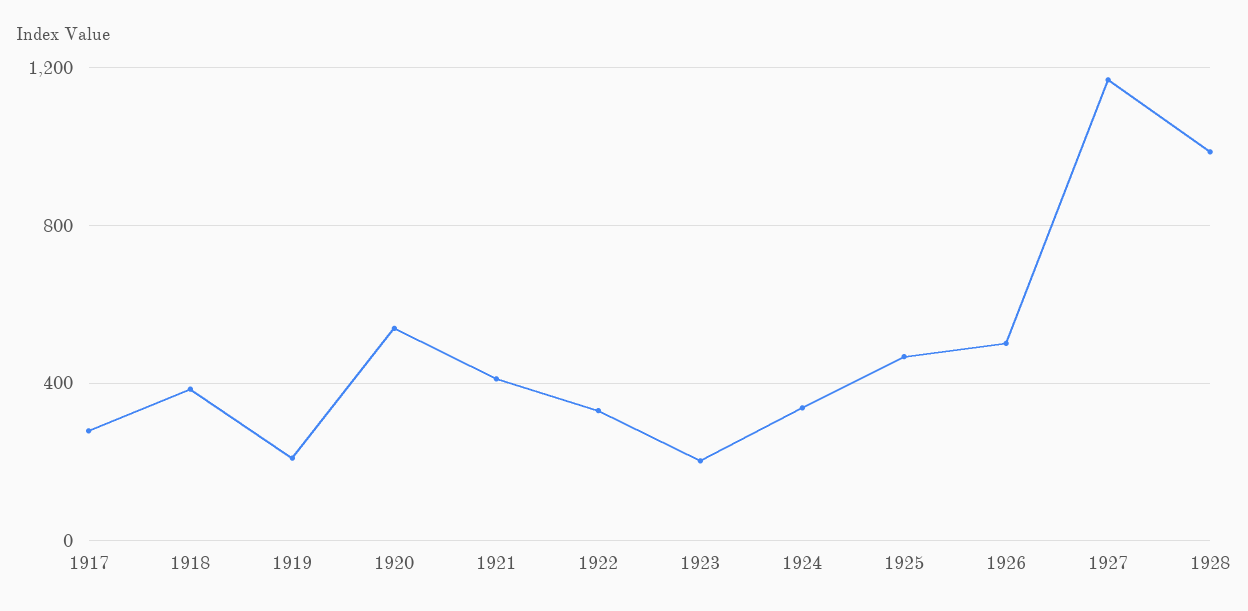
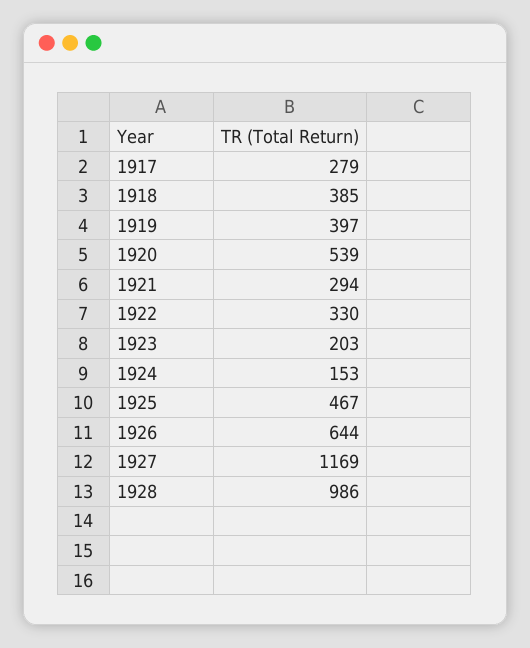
  {
    "1917": 279,
    "1918": 385,
-   "1919": 200,
+   "1919": 397,
    "1920": 539,
-   "1921": 400,
+   "1921": 294,
    "1922": 330,
    "1923": 203,
-   "1924": 350,
+   "1924": 153,
    "1925": 467,
-   "1926": 500,
+   "1926": 644,
    "1927": 1169,
    "1928": 986
  }

